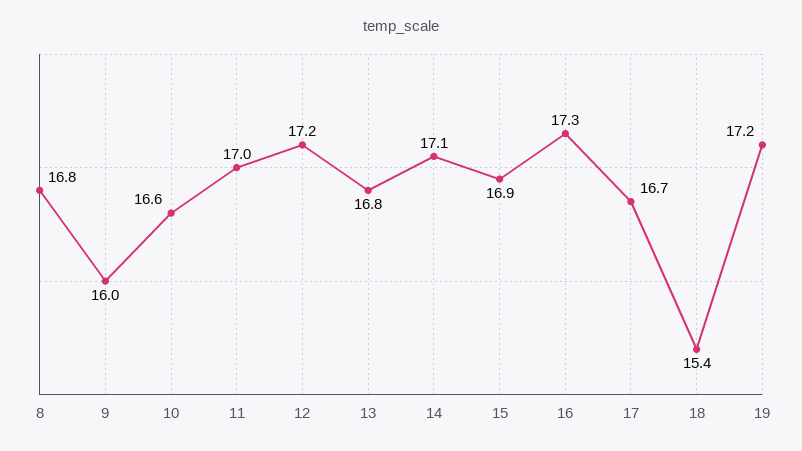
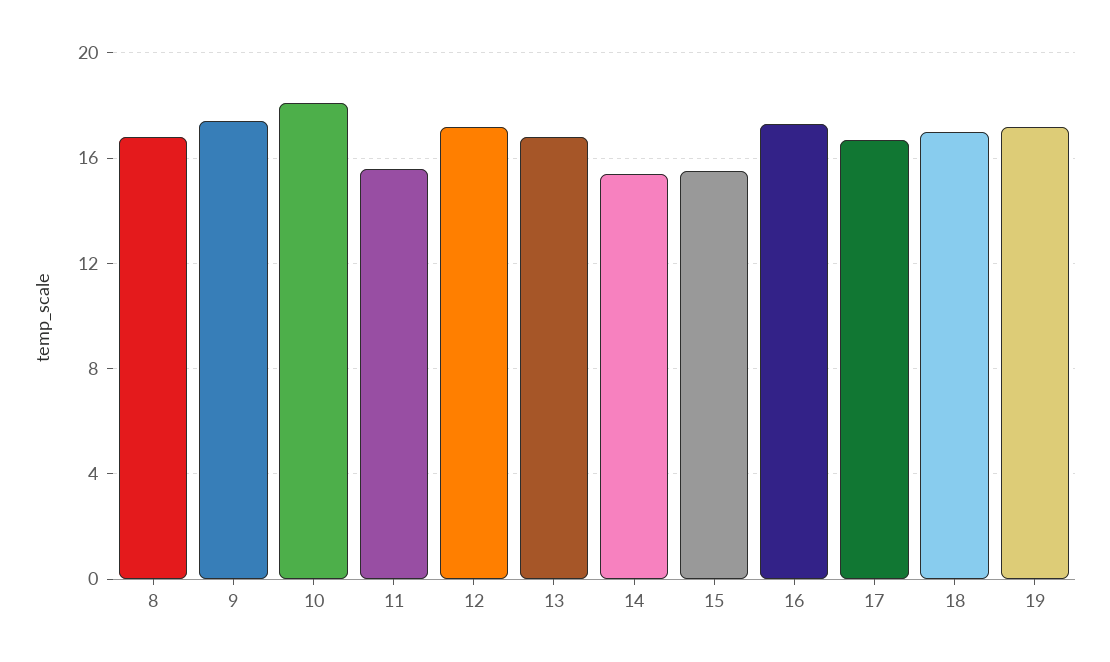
  {
    "8": 16.8,
-   "9": 16,
+   "9": 17.5,
-   "10": 16.6,
+   "10": 18,
-   "11": 17,
+   "11": 15.5,
    "12": 17.2,
    "13": 16.8,
-   "14": 17.1,
+   "14": 15.5,
-   "15": 16.9,
+   "15": 15.5,
    "16": 17.3,
    "17": 16.7,
-   "18": 15.4,
+   "18": 17,
    "19": 17.2
  }

